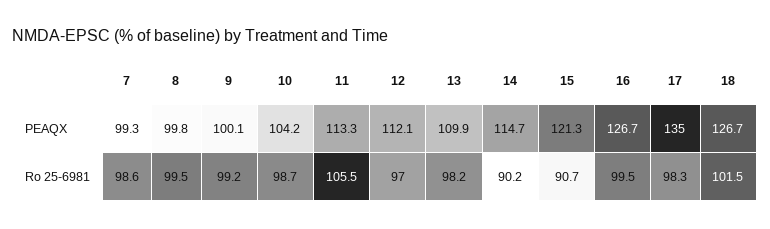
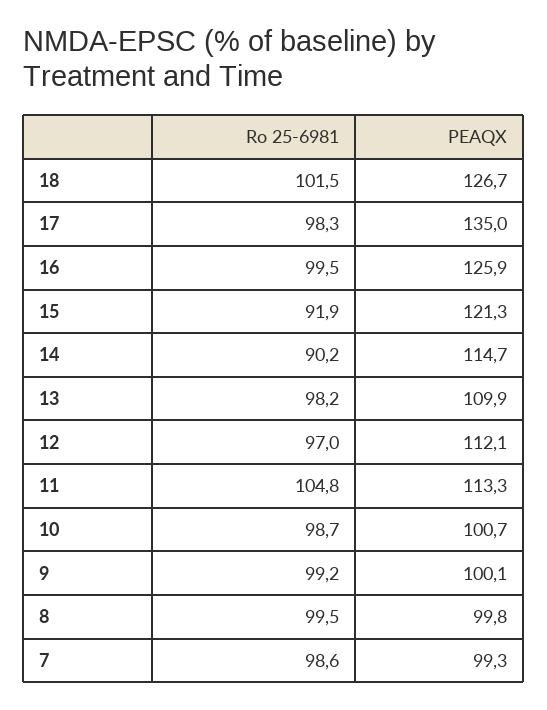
  {
    "7": {
      "PEAQX": 99.3,
      "Ro 25-6981": 98.6
    },
    "8": {
      "PEAQX": 99.8,
      "Ro 25-6981": 99.5
    },
    "9": {
      "PEAQX": 100.1,
      "Ro 25-6981": 99.2
    },
    "10": {
-     "PEAQX": 104.2,
+     "PEAQX": 100.7,
      "Ro 25-6981": 98.7
    },
    "11": {
      "PEAQX": 113.3,
-     "Ro 25-6981": 105.5
+     "Ro 25-6981": 104.8
    },
    "12": {
      "PEAQX": 112.1,
      "Ro 25-6981": 97
    },
    "13": {
      "PEAQX": 109.9,
      "Ro 25-6981": 98.2
    },
    "14": {
      "PEAQX": 114.7,
      "Ro 25-6981": 90.2
    },
    "15": {
      "PEAQX": 121.3,
-     "Ro 25-6981": 90.7
+     "Ro 25-6981": 91.9
    },
    "16": {
-     "PEAQX": 126.7,
+     "PEAQX": 125.9,
      "Ro 25-6981": 99.5
    },
    "17": {
      "PEAQX": 135,
      "Ro 25-6981": 98.3
    },
    "18": {
      "PEAQX": 126.7,
      "Ro 25-6981": 101.5
    }
  }

